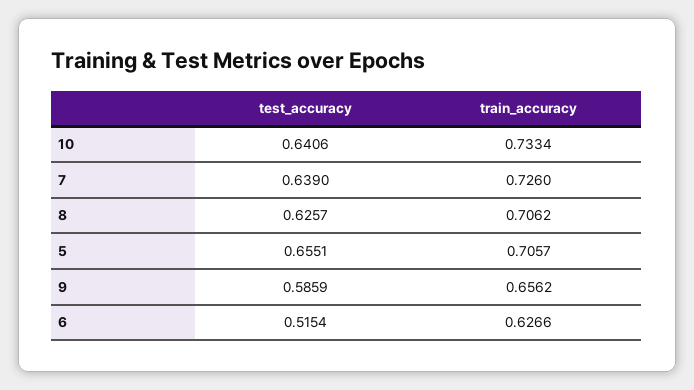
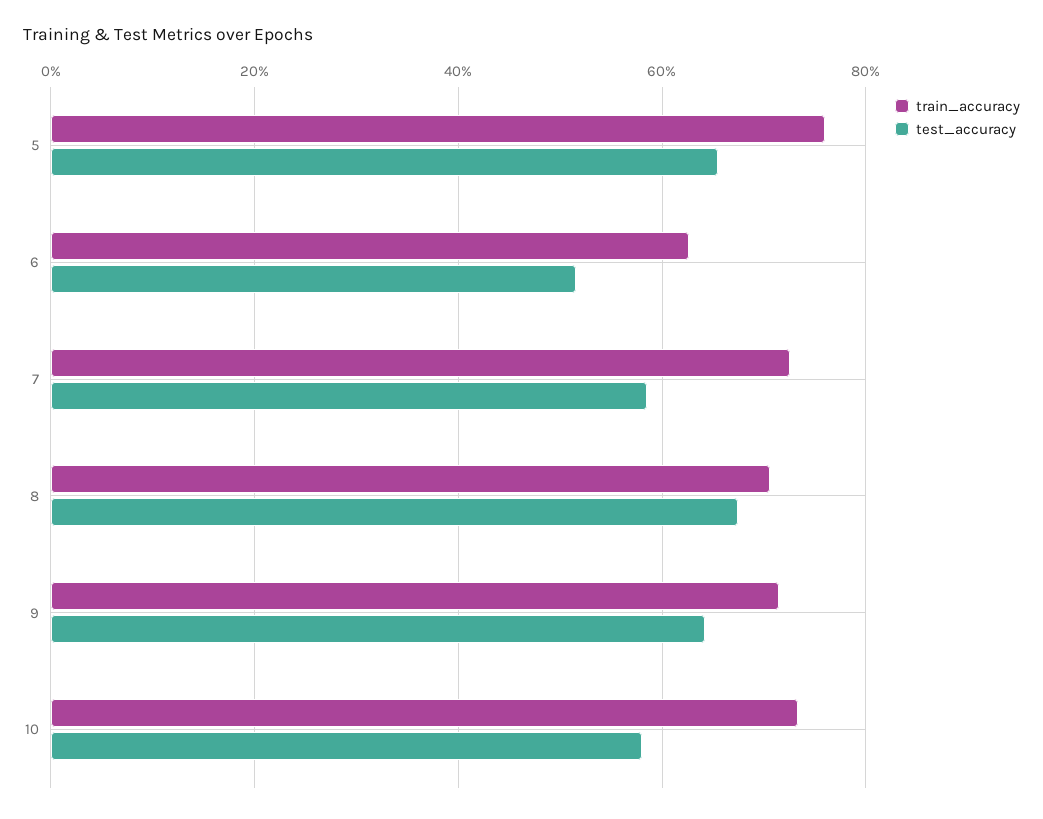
  {
    "test_accuracy": {
-     "10": 0.6406,
+     "10": 0.58,
-     "7": 0.639,
+     "7": 0.58,
-     "8": 0.6257,
+     "8": 0.68,
      "5": 0.6551,
-     "9": 0.5859,
+     "9": 0.64,
      "6": 0.5154
    },
    "train_accuracy": {
      "10": 0.7334,
      "7": 0.726,
      "8": 0.7062,
-     "5": 0.7057,
+     "5": 0.76,
-     "9": 0.6562,
+     "9": 0.72,
      "6": 0.6266
    }
  }

